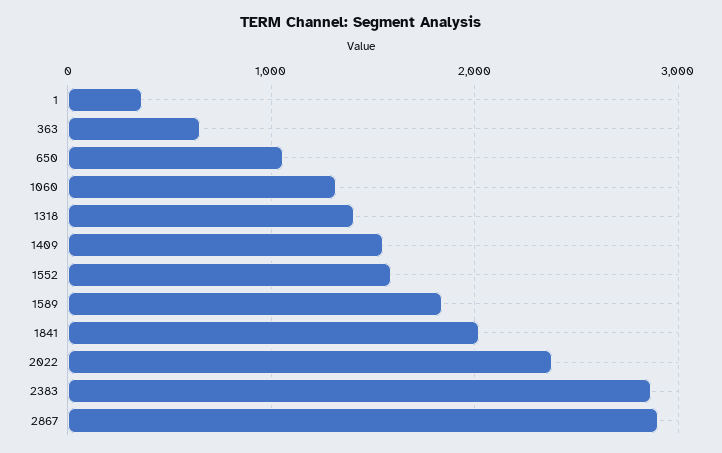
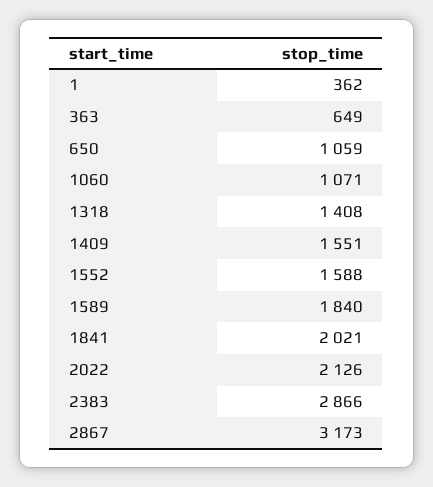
  {
    "1": 362,
    "363": 649,
    "650": 1059,
-   "1060": 1300,
+   "1060": 1071,
    "1318": 1408,
    "1409": 1551,
    "1552": 1588,
    "1589": 1840,
    "1841": 2021,
-   "2022": 2400,
+   "2022": 2126,
    "2383": 2866,
-   "2867": 2900
+   "2867": 3173
  }

